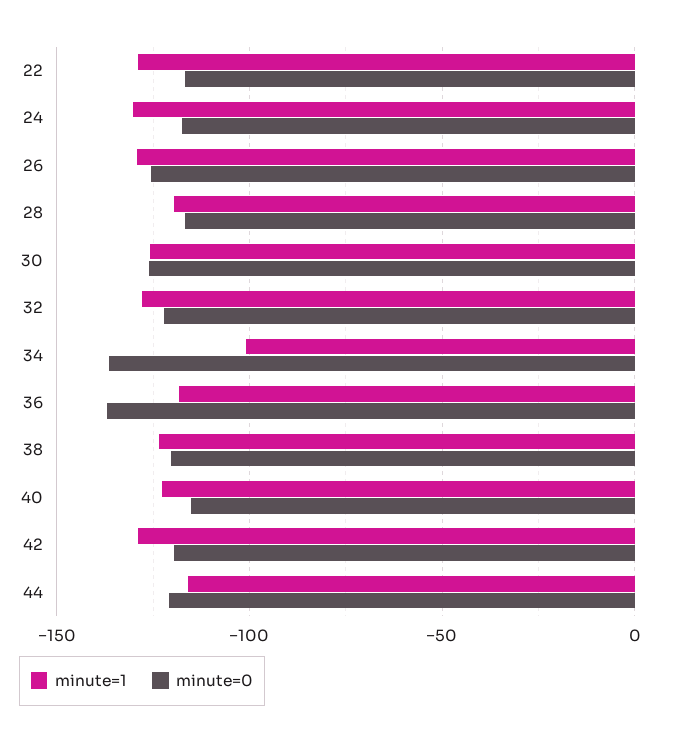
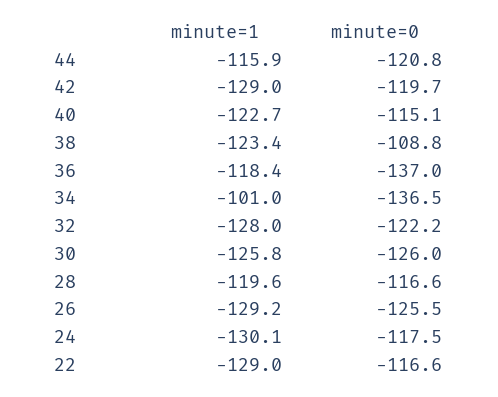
  {
    "minute=1": {
      "22": -129,
      "24": -130.1,
      "26": -129.2,
      "28": -119.6,
      "30": -125.8,
      "32": -128,
      "34": -101,
      "36": -118.4,
      "38": -123.4,
      "40": -122.7,
      "42": -129,
      "44": -115.9
    },
    "minute=0": {
      "22": -116.6,
      "24": -117.5,
      "26": -125.5,
      "28": -116.6,
      "30": -126,
      "32": -122.2,
      "34": -136.5,
      "36": -137,
-     "38": -120,
+     "38": -108.8,
      "40": -115.1,
      "42": -119.7,
      "44": -120.8
    }
  }

